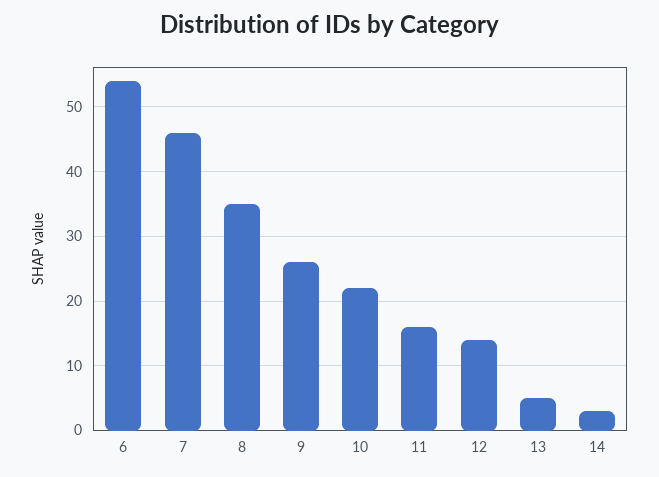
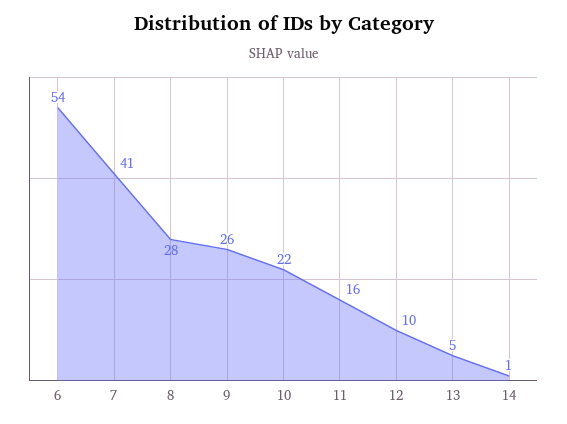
  {
    "6": 54,
-   "7": 46,
+   "7": 41,
-   "8": 35,
+   "8": 28,
    "9": 26,
    "10": 22,
    "11": 16,
-   "12": 14,
+   "12": 10,
    "13": 5,
-   "14": 3
+   "14": 1
  }

